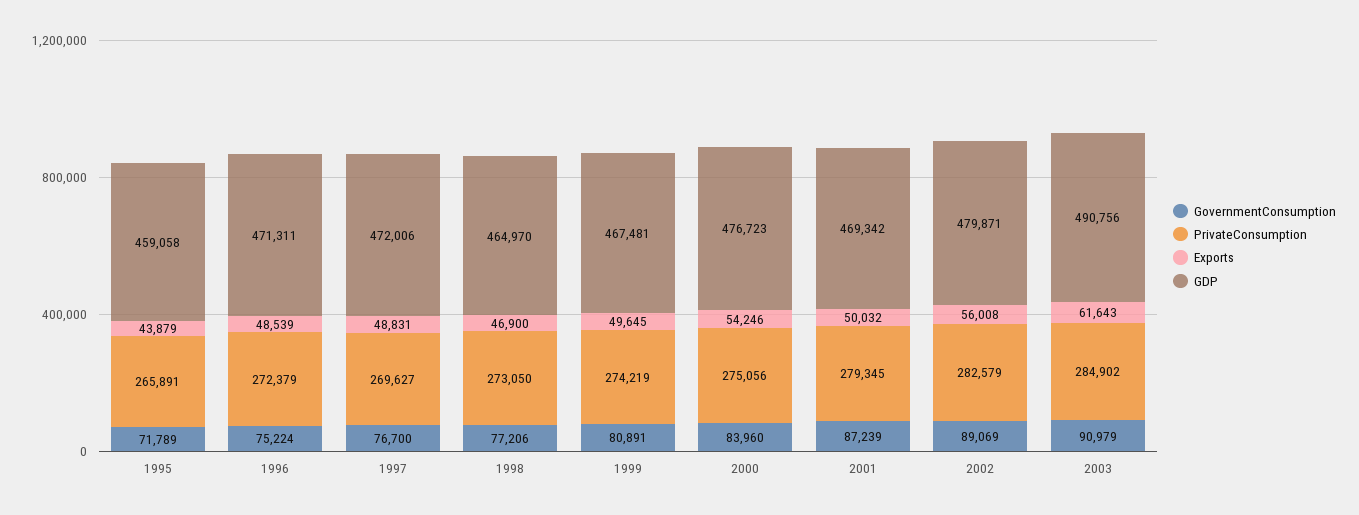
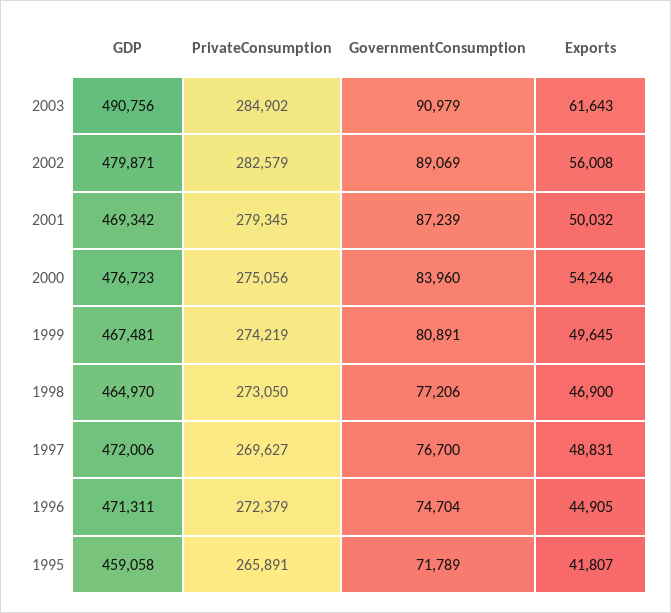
  {
    "GovernmentConsumption": {
      "1995": 71789,
-     "1996": 75224,
+     "1996": 74704,
      "1997": 76700,
      "1998": 77206,
      "1999": 80891,
      "2000": 83960,
      "2001": 87239,
      "2002": 89069,
      "2003": 90979
    },
    "PrivateConsumption": {
      "1995": 265891,
      "1996": 272379,
      "1997": 269627,
      "1998": 273050,
      "1999": 274219,
      "2000": 275056,
      "2001": 279345,
      "2002": 282579,
      "2003": 284902
    },
    "Exports": {
-     "1995": 43879,
+     "1995": 41807,
-     "1996": 48539,
+     "1996": 44905,
      "1997": 48831,
      "1998": 46900,
      "1999": 49645,
      "2000": 54246,
      "2001": 50032,
      "2002": 56008,
      "2003": 61643
    },
    "GDP": {
      "1995": 459058,
      "1996": 471311,
      "1997": 472006,
      "1998": 464970,
      "1999": 467481,
      "2000": 476723,
      "2001": 469342,
      "2002": 479871,
      "2003": 490756
    }
  }

